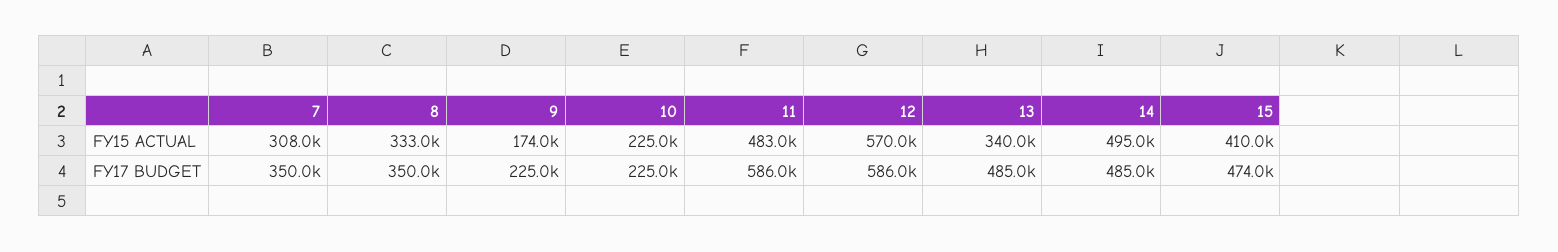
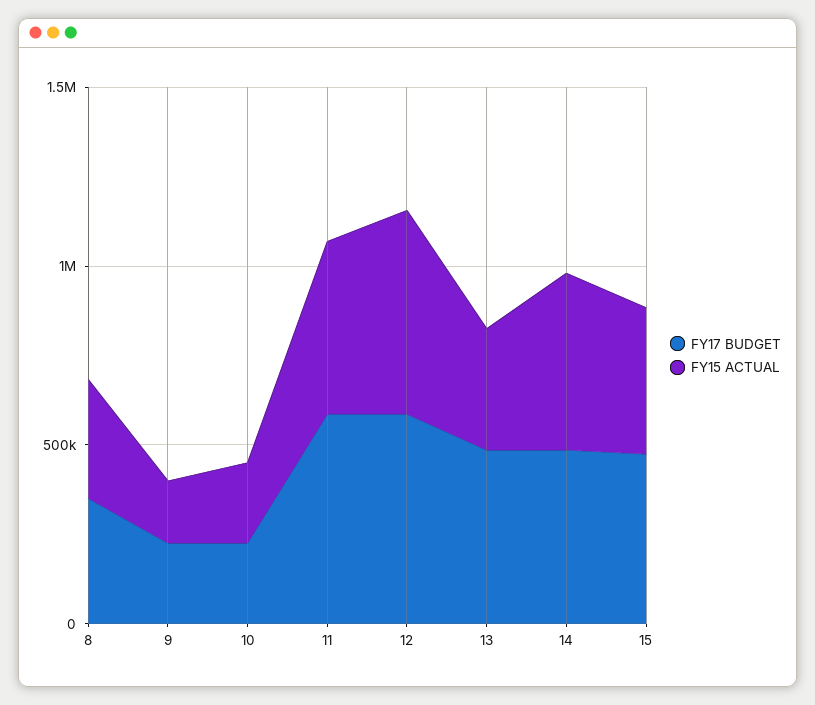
  {
    "FY15 ACTUAL": {
-     "7": 308000,
      "8": 333000,
      "9": 174000,
      "10": 225000,
      "11": 483000,
      "12": 570000,
      "13": 340000,
      "14": 495000,
      "15": 410000
    },
    "FY17 BUDGET": {
-     "7": 350000,
      "8": 350000,
      "9": 225000,
      "10": 225000,
      "11": 586000,
      "12": 586000,
      "13": 485000,
      "14": 485000,
      "15": 474000
    }
  }

